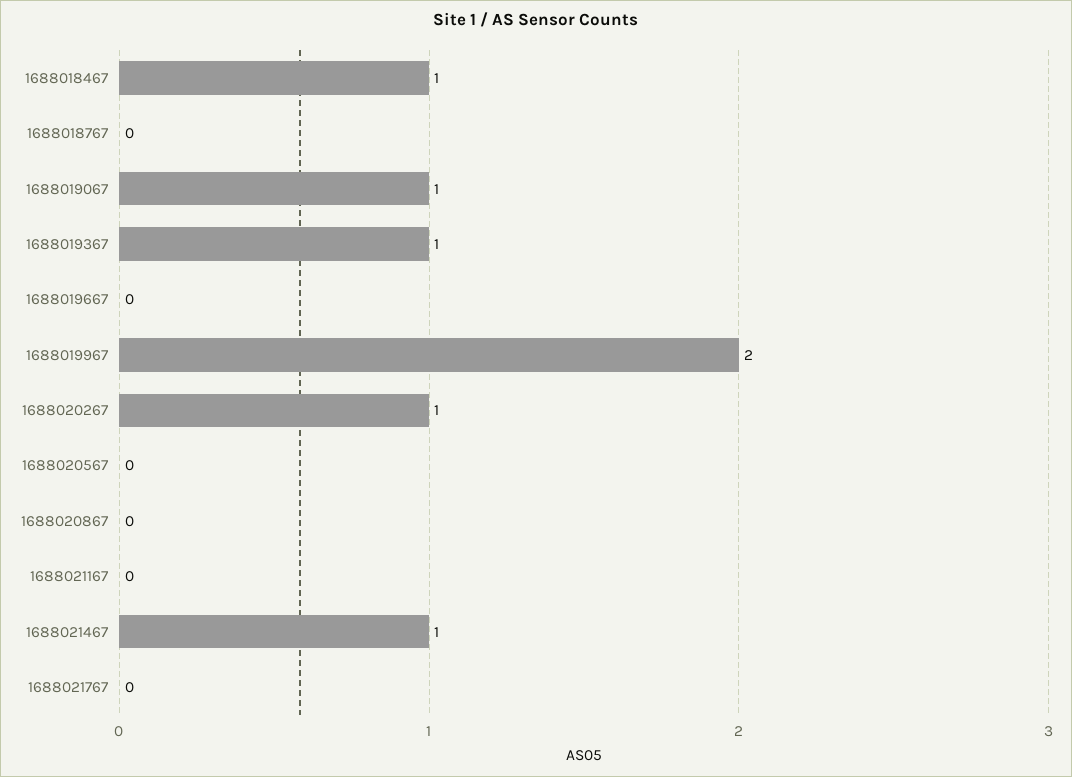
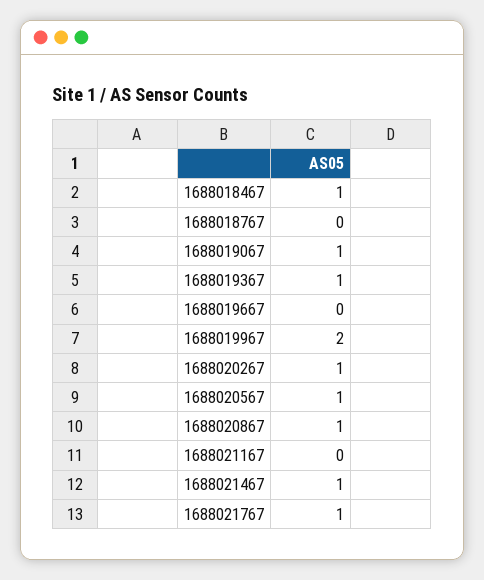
  {
    "1688018467": 1,
    "1688018767": 0,
    "1688019067": 1,
    "1688019367": 1,
    "1688019667": 0,
    "1688019967": 2,
    "1688020267": 1,
-   "1688020567": 0,
+   "1688020567": 1,
-   "1688020867": 0,
+   "1688020867": 1,
    "1688021167": 0,
    "1688021467": 1,
-   "1688021767": 0
+   "1688021767": 1
  }

